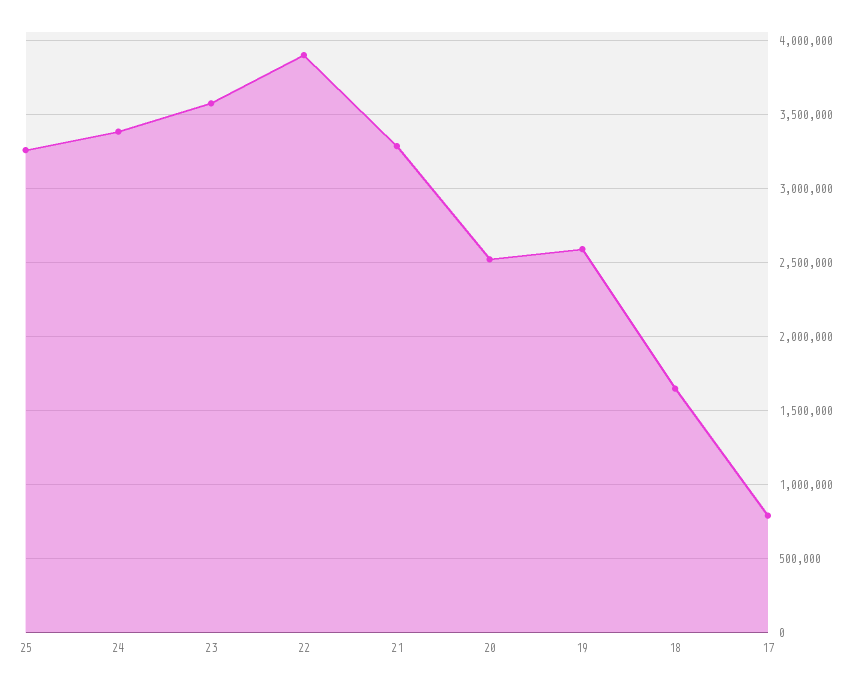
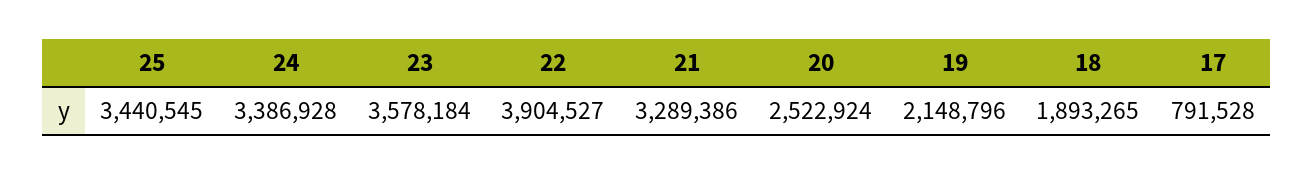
  {
-   "25": 3250000,
+   "25": 3440545,
    "24": 3386928,
    "23": 3578184,
    "22": 3904527,
    "21": 3289386,
    "20": 2522924,
-   "19": 2600000,
+   "19": 2148796,
-   "18": 1650000,
+   "18": 1893265,
    "17": 791528
  }

